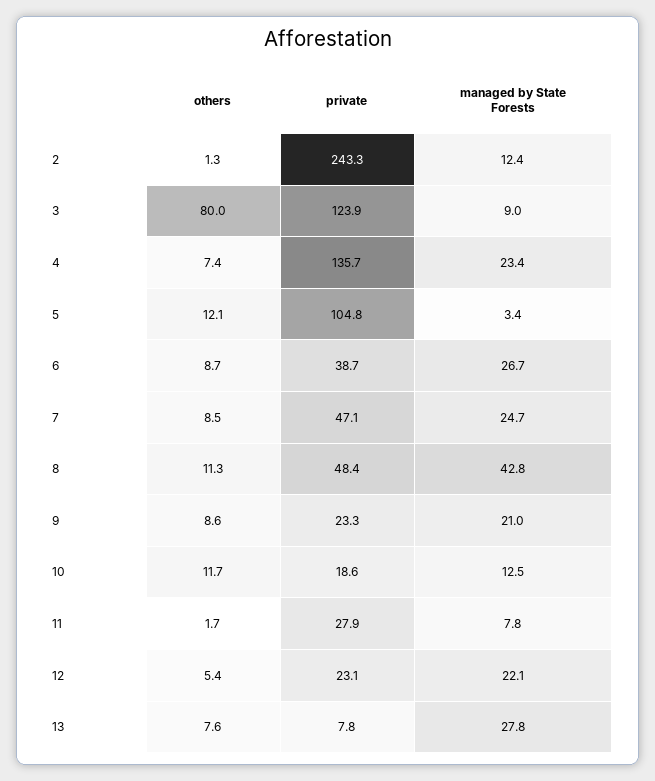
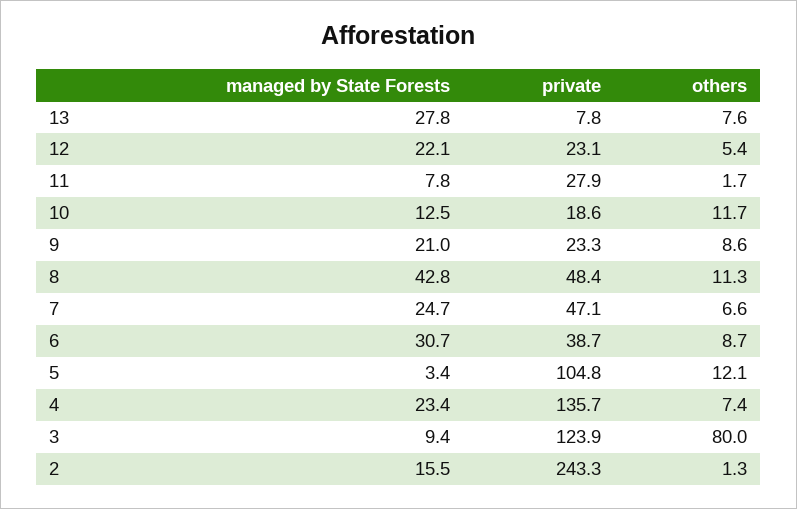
  {
    "others": {
      "2": 1.3,
      "3": 80,
      "4": 7.4,
      "5": 12.1,
      "6": 8.7,
-     "7": 8.5,
+     "7": 6.6,
      "8": 11.3,
      "9": 8.6,
      "10": 11.7,
      "11": 1.7,
      "12": 5.4,
      "13": 7.6
    },
    "private": {
      "2": 243.3,
      "3": 123.9,
      "4": 135.7,
      "5": 104.8,
      "6": 38.7,
      "7": 47.1,
      "8": 48.4,
      "9": 23.3,
      "10": 18.6,
      "11": 27.9,
      "12": 23.1,
      "13": 7.8
    },
    "managed by State Forests": {
-     "2": 12.4,
+     "2": 15.5,
-     "3": 9,
+     "3": 9.4,
      "4": 23.4,
      "5": 3.4,
-     "6": 26.7,
+     "6": 30.7,
      "7": 24.7,
      "8": 42.8,
      "9": 21,
      "10": 12.5,
      "11": 7.8,
      "12": 22.1,
      "13": 27.8
    }
  }

